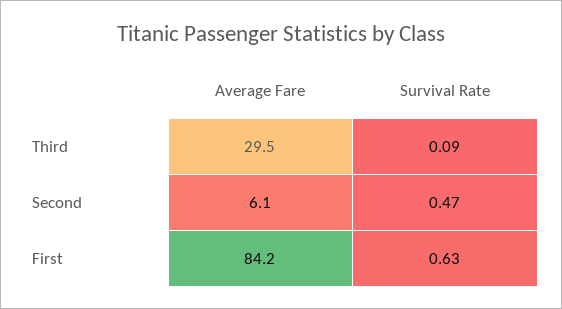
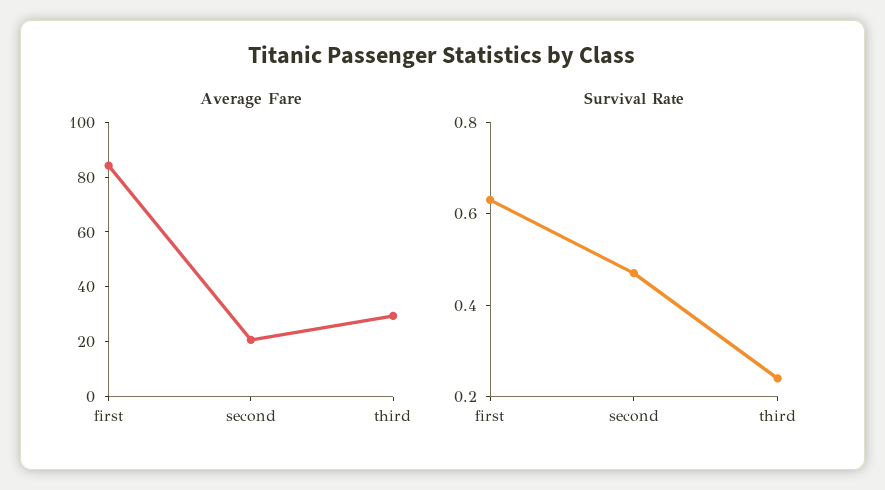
  {
    "Average Fare": {
      "Third": 29.5,
-     "Second": 6.1,
+     "Second": 20,
      "First": 84.2
    },
    "Survival Rate": {
-     "Third": 0.09,
+     "Third": 0.25,
      "Second": 0.47,
      "First": 0.63
    }
  }

